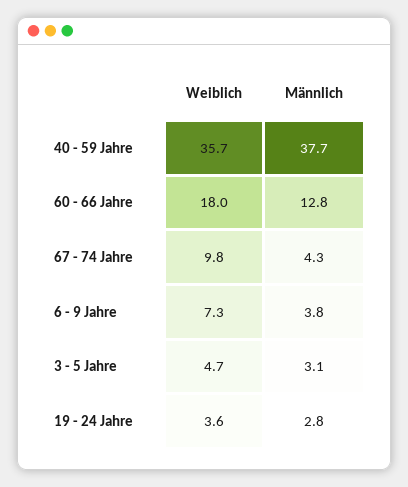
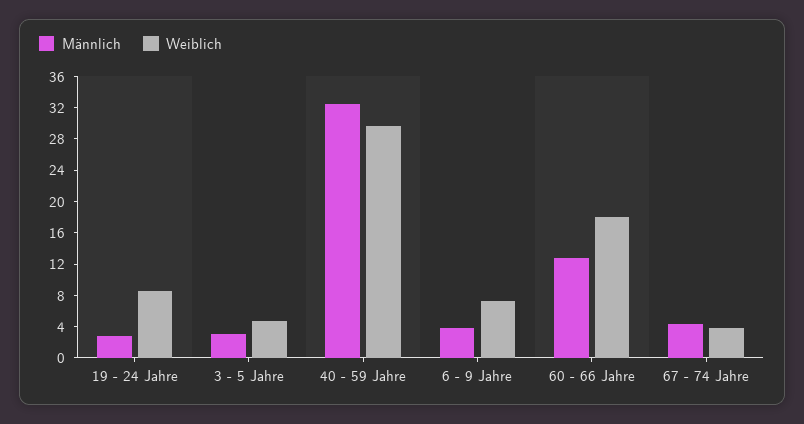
  {
    "Weiblich": {
-     "40 - 59 Jahre": 35.7,
+     "40 - 59 Jahre": 30,
      "60 - 66 Jahre": 18,
-     "67 - 74 Jahre": 9.8,
+     "67 - 74 Jahre": 4,
      "6 - 9 Jahre": 7.3,
      "3 - 5 Jahre": 4.7,
-     "19 - 24 Jahre": 3.6
+     "19 - 24 Jahre": 8
    },
    "Männlich": {
-     "40 - 59 Jahre": 37.7,
+     "40 - 59 Jahre": 32,
      "60 - 66 Jahre": 12.8,
      "67 - 74 Jahre": 4.3,
      "6 - 9 Jahre": 3.8,
      "3 - 5 Jahre": 3.1,
      "19 - 24 Jahre": 2.8
    }
  }

